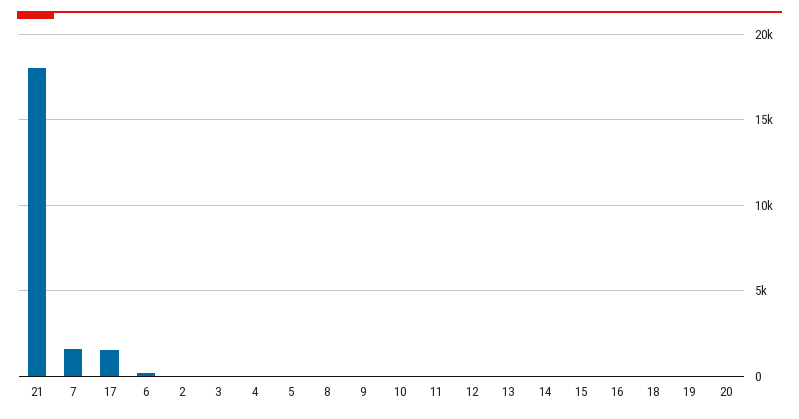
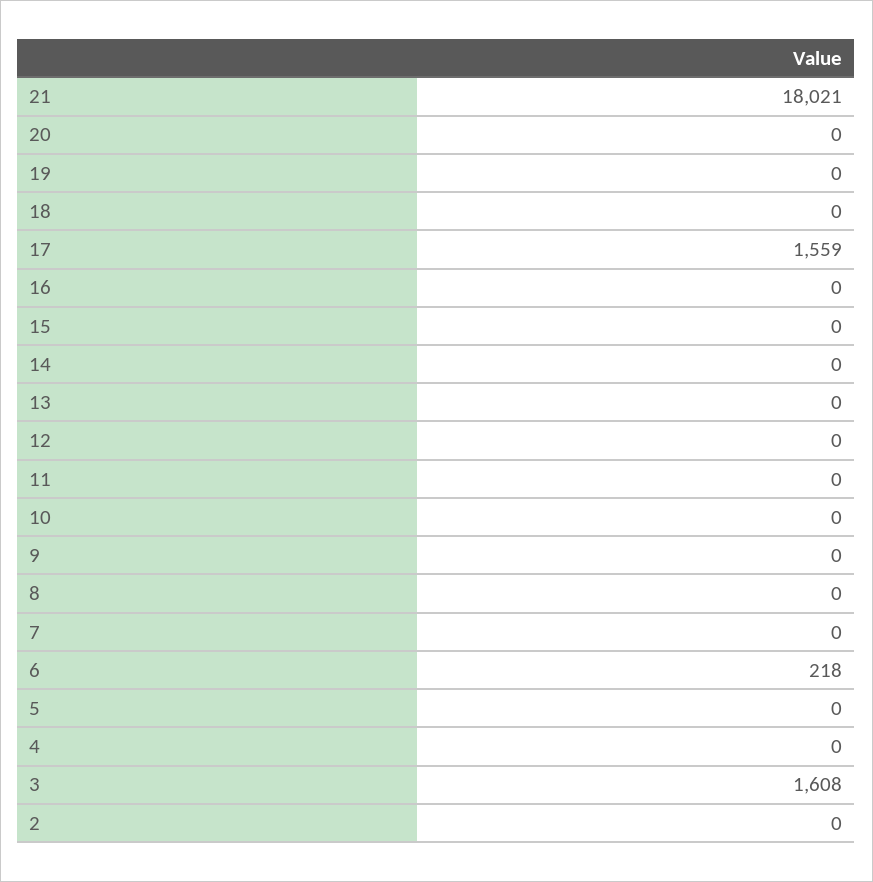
  {
    "21": 18021,
-   "7": 1500,
+   "7": 0,
    "17": 1559,
    "6": 218,
    "2": 0,
-   "3": 0,
+   "3": 1608,
    "4": 0,
    "5": 0,
    "8": 0,
    "9": 0,
    "10": 0,
    "11": 0,
    "12": 0,
    "13": 0,
    "14": 0,
    "15": 0,
    "16": 0,
    "18": 0,
    "19": 0,
    "20": 0
  }

